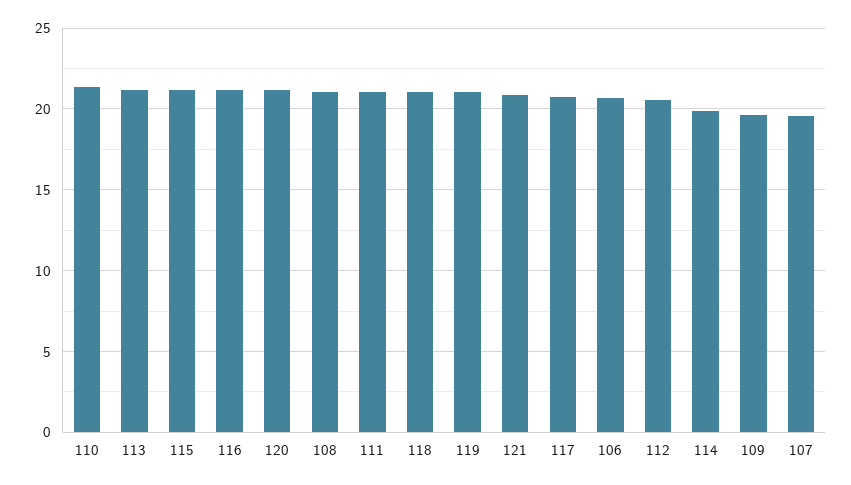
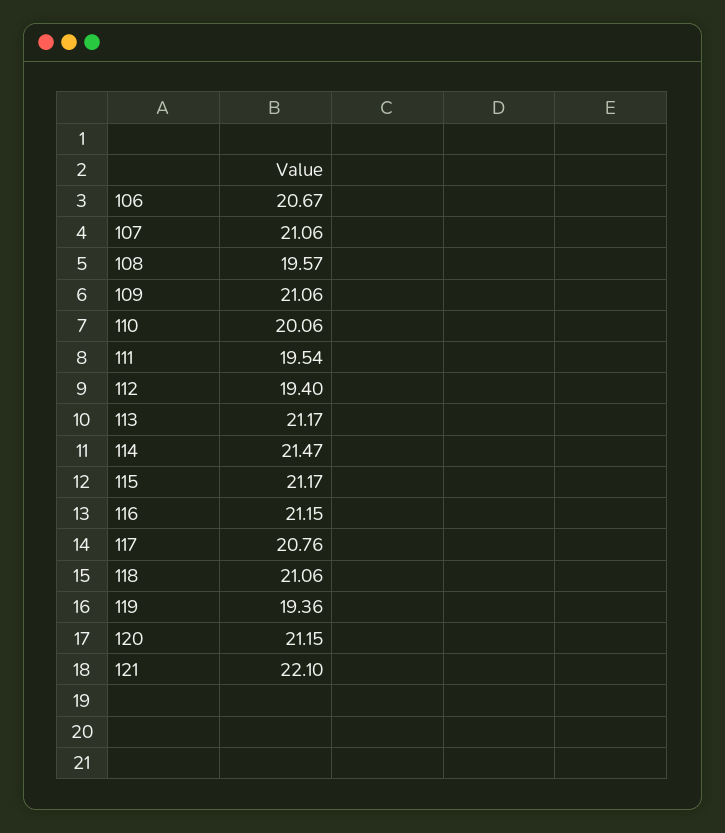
  {
-   "110": 21.5,
+   "110": 20.06,
    "113": 21.17,
    "115": 21.17,
    "116": 21.15,
    "120": 21.15,
-   "108": 21,
+   "108": 19.57,
-   "111": 21,
+   "111": 19.54,
    "118": 21.06,
-   "119": 21,
+   "119": 19.36,
-   "121": 21,
+   "121": 22.1,
    "117": 20.76,
    "106": 20.67,
-   "112": 20.5,
+   "112": 19.4,
-   "114": 20,
+   "114": 21.47,
-   "109": 19.5,
+   "109": 21.06,
-   "107": 19.5
+   "107": 21.06
  }

